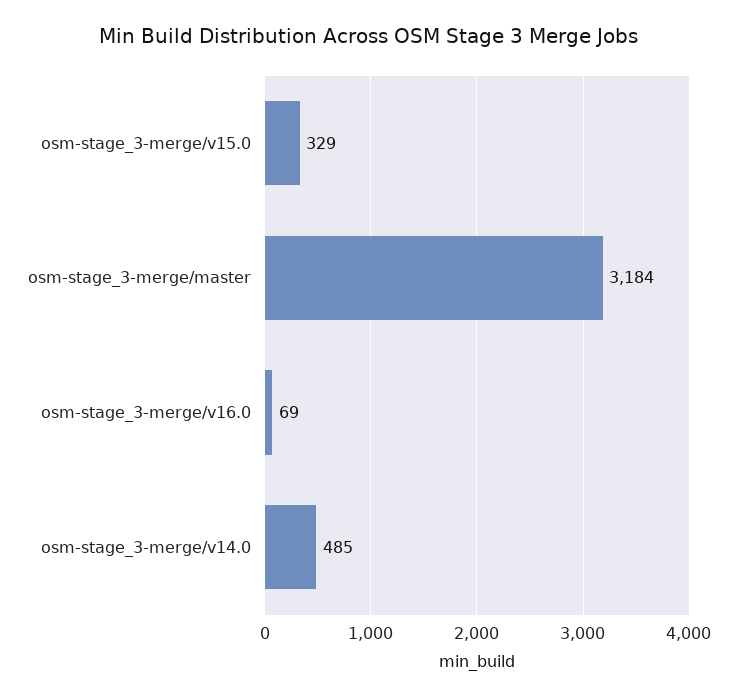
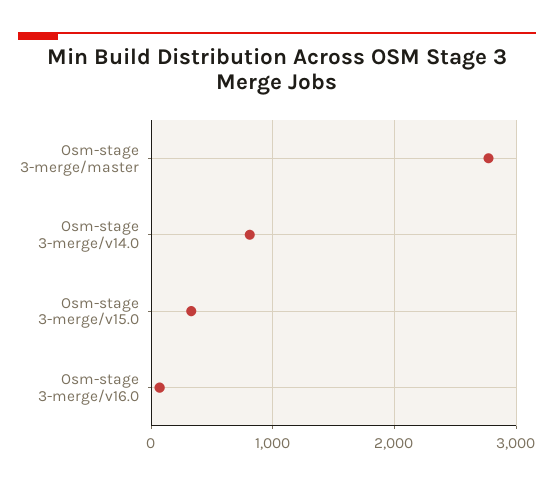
  {
    "osm-stage_3-merge/v15.0": 329,
-   "osm-stage_3-merge/master": 3184,
+   "osm-stage_3-merge/master": 2800,
    "osm-stage_3-merge/v16.0": 69,
-   "osm-stage_3-merge/v14.0": 485
+   "osm-stage_3-merge/v14.0": 800
  }

